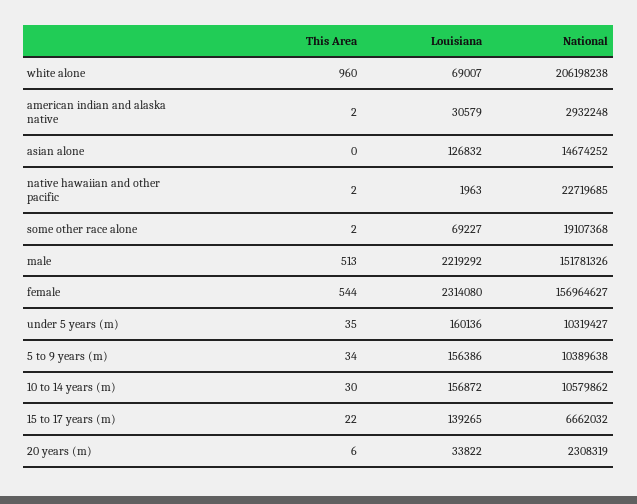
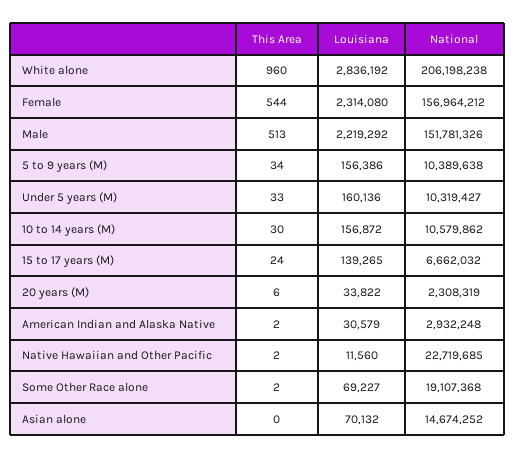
  {
    "This Area": {
      "white alone": 960,
      "american indian and alaska native": 2,
      "asian alone": 0,
      "native hawaiian and other pacific": 2,
      "some other race alone": 2,
      "male": 513,
      "female": 544,
-     "under 5 years (m)": 35,
+     "under 5 years (m)": 33,
      "5 to 9 years (m)": 34,
      "10 to 14 years (m)": 30,
-     "15 to 17 years (m)": 22,
+     "15 to 17 years (m)": 24,
      "20 years (m)": 6
    },
    "Louisiana": {
-     "white alone": 69007,
+     "white alone": 2836192,
      "american indian and alaska native": 30579,
-     "asian alone": 126832,
+     "asian alone": 70132,
-     "native hawaiian and other pacific": 1963,
+     "native hawaiian and other pacific": 11560,
      "some other race alone": 69227,
      "male": 2219292,
      "female": 2314080,
      "under 5 years (m)": 160136,
      "5 to 9 years (m)": 156386,
      "10 to 14 years (m)": 156872,
      "15 to 17 years (m)": 139265,
      "20 years (m)": 33822
    },
    "National": {
      "white alone": 206198238,
      "american indian and alaska native": 2932248,
      "asian alone": 14674252,
      "native hawaiian and other pacific": 22719685,
      "some other race alone": 19107368,
      "male": 151781326,
-     "female": 156964627,
+     "female": 156964212,
      "under 5 years (m)": 10319427,
      "5 to 9 years (m)": 10389638,
      "10 to 14 years (m)": 10579862,
      "15 to 17 years (m)": 6662032,
      "20 years (m)": 2308319
    }
  }

